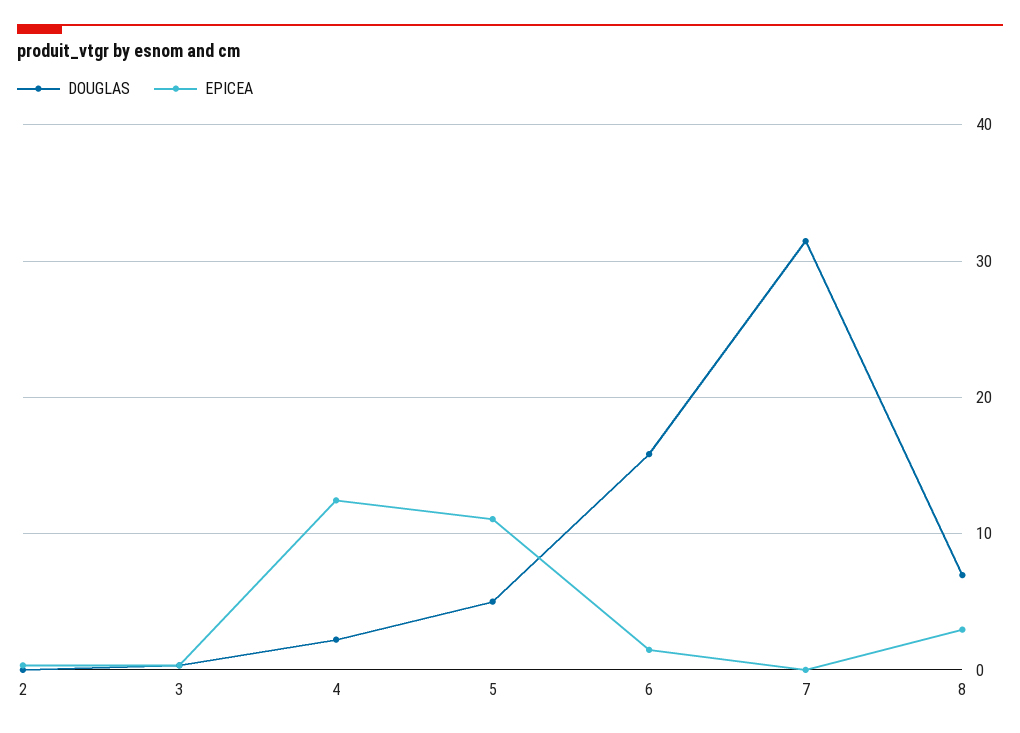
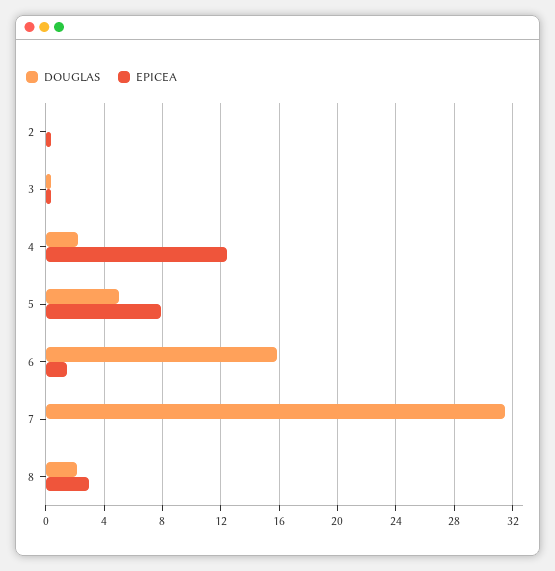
  {
    "DOUGLAS": {
      "2": 0,
      "3": 0.5,
      "4": 2,
      "5": 5,
      "6": 16,
      "7": 31.5,
-     "8": 7
+     "8": 2
    },
    "EPICEA": {
      "2": 0.5,
      "3": 0.5,
      "4": 12.5,
-     "5": 11,
+     "5": 8,
      "6": 1.5,
      "7": 0,
      "8": 3
    }
  }

